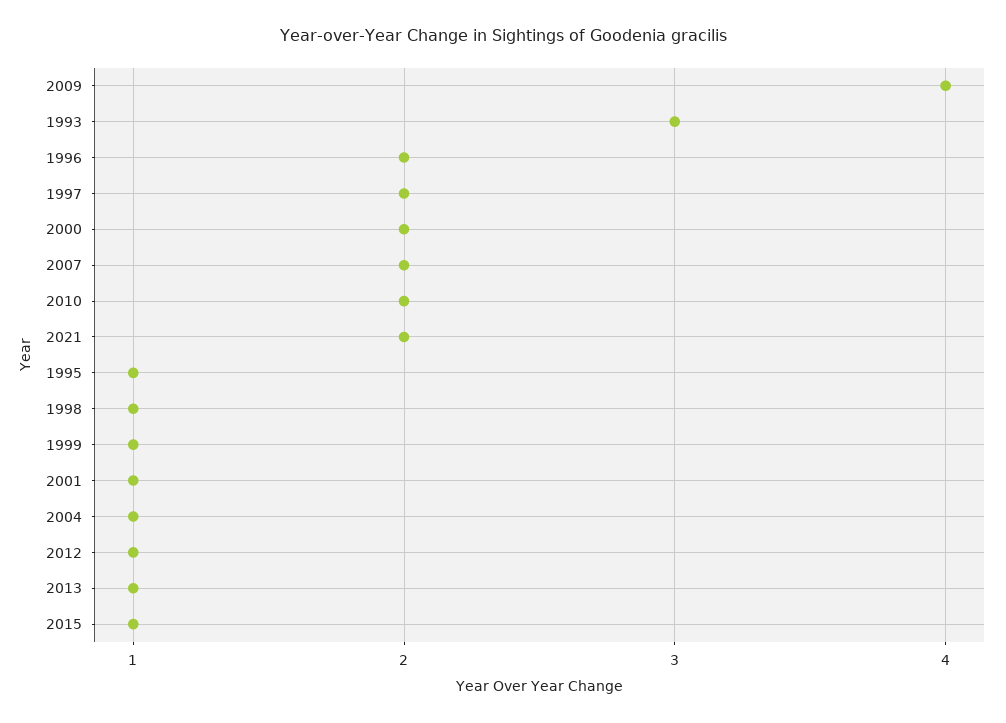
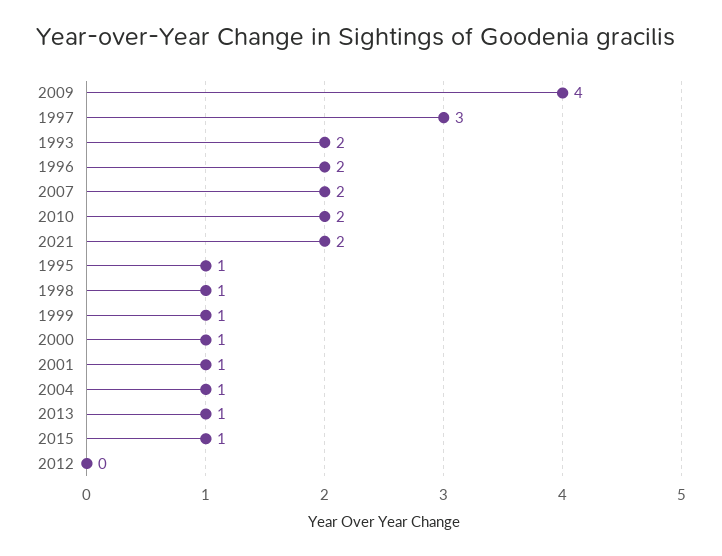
  {
    "2009": 4,
-   "1993": 3,
+   "1993": 2,
    "1996": 2,
-   "1997": 2,
+   "1997": 3,
-   "2000": 2,
+   "2000": 1,
    "2007": 2,
    "2010": 2,
    "2021": 2,
    "1995": 1,
    "1998": 1,
    "1999": 1,
    "2001": 1,
    "2004": 1,
-   "2012": 1,
+   "2012": 0,
    "2013": 1,
    "2015": 1
  }

